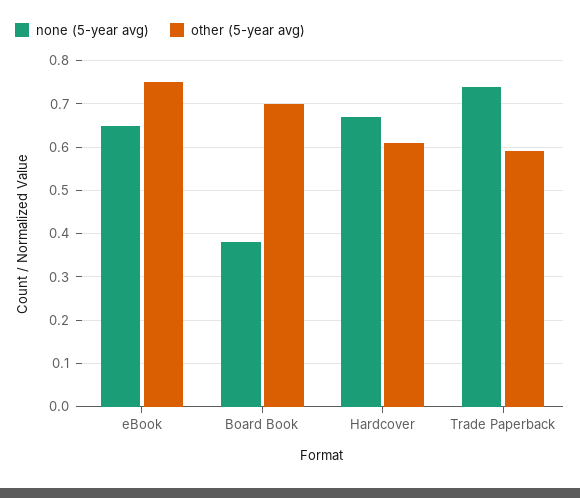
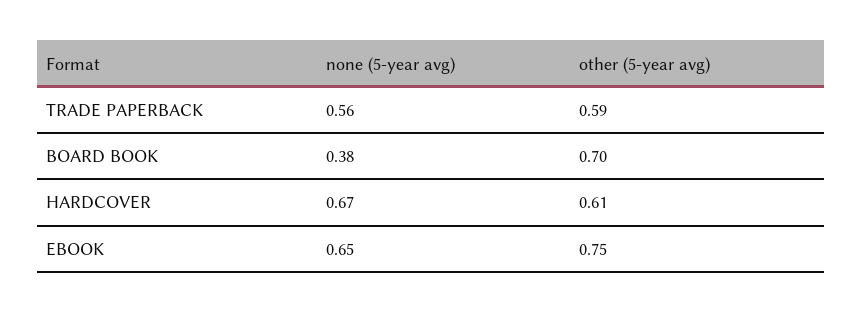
  {
    "none (5-year avg)": {
      "eBook": 0.65,
      "Board Book": 0.38,
      "Hardcover": 0.67,
-     "Trade Paperback": 0.75
+     "Trade Paperback": 0.56
    },
    "other (5-year avg)": {
      "eBook": 0.75,
      "Board Book": 0.7,
      "Hardcover": 0.61,
      "Trade Paperback": 0.59
    }
  }

